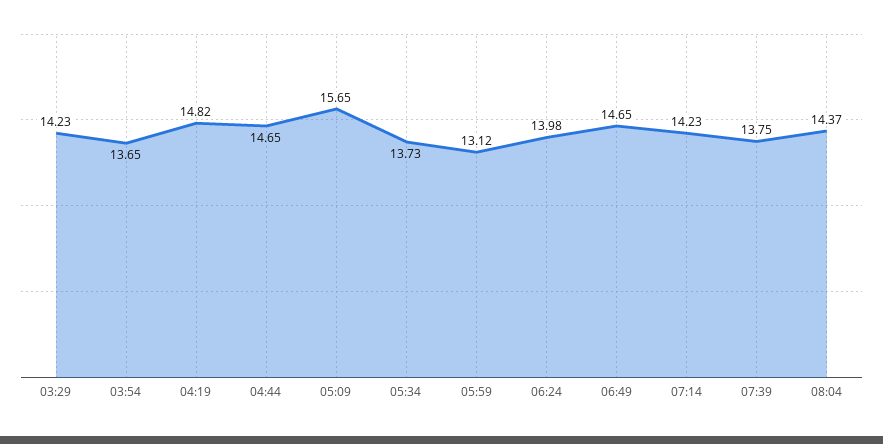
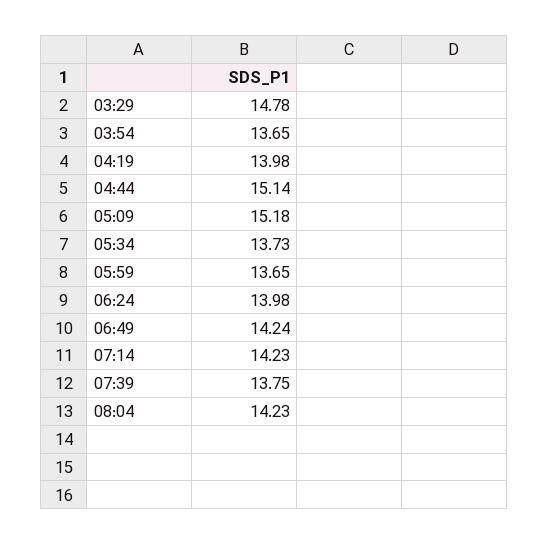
  {
-   "03:29": 14.23,
+   "03:29": 14.78,
    "03:54": 13.65,
-   "04:19": 14.82,
+   "04:19": 13.98,
-   "04:44": 14.65,
+   "04:44": 15.14,
-   "05:09": 15.65,
+   "05:09": 15.18,
    "05:34": 13.73,
-   "05:59": 13.12,
+   "05:59": 13.65,
    "06:24": 13.98,
-   "06:49": 14.65,
+   "06:49": 14.24,
    "07:14": 14.23,
    "07:39": 13.75,
-   "08:04": 14.37
+   "08:04": 14.23
  }

